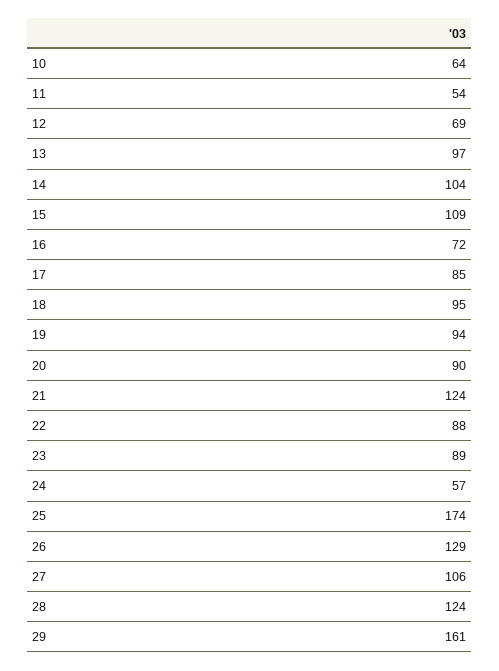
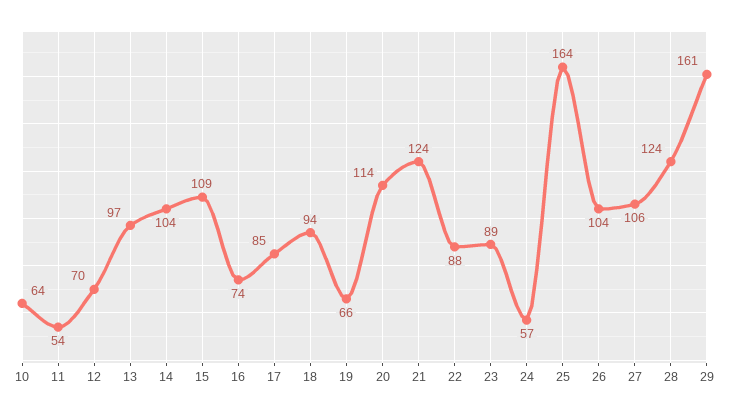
  {
    "10": 64,
    "11": 54,
-   "12": 69,
+   "12": 70,
    "13": 97,
    "14": 104,
    "15": 109,
-   "16": 72,
+   "16": 74,
    "17": 85,
-   "18": 95,
+   "18": 94,
-   "19": 94,
+   "19": 66,
-   "20": 90,
+   "20": 114,
    "21": 124,
    "22": 88,
    "23": 89,
    "24": 57,
-   "25": 174,
+   "25": 164,
-   "26": 129,
+   "26": 104,
    "27": 106,
    "28": 124,
    "29": 161
  }

